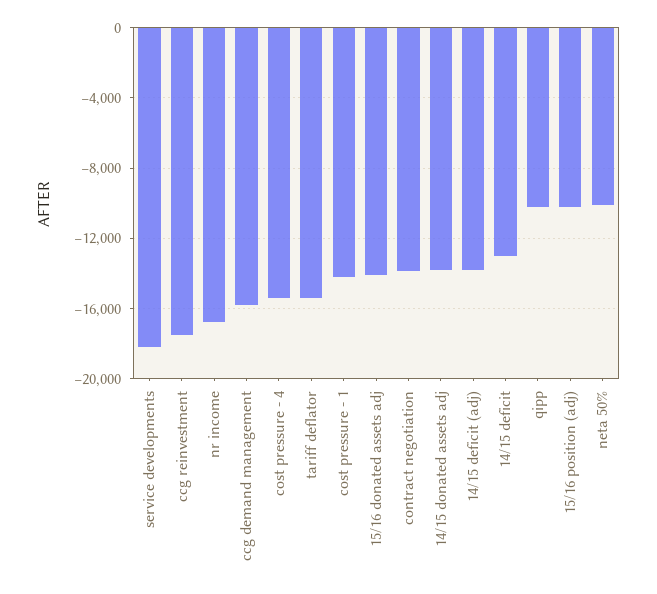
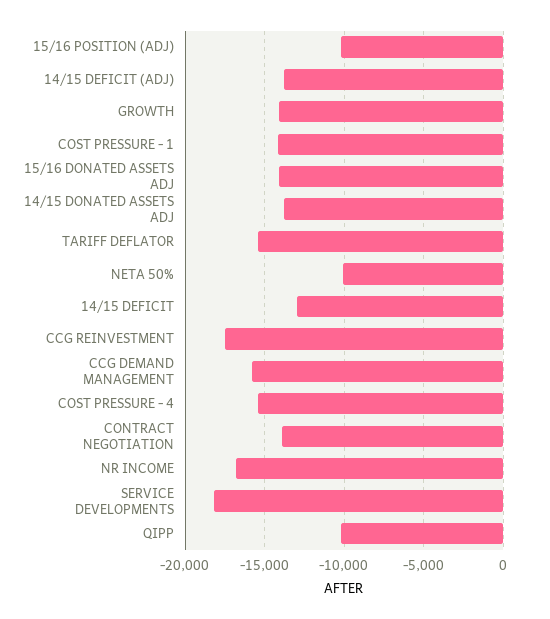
  {
    "service developments": -18000,
    "ccg reinvestment": -17500,
    "nr income": -17000,
    "ccg demand management": -16000,
    "cost pressure - 4": -15500,
    "tariff deflator": -15500,
    "cost pressure - 1": -14000,
    "15/16 donated assets adj": -14000,
    "contract negotiation": -14000,
    "14/15 donated assets adj": -14000,
    "14/15 deficit (adj)": -14000,
    "14/15 deficit": -13000,
    "qipp": -10000,
    "15/16 position (adj)": -10000,
-   "neta 50%": -10000
+   "neta 50%": -10000,
+   "GROWTH": -14000
  }

